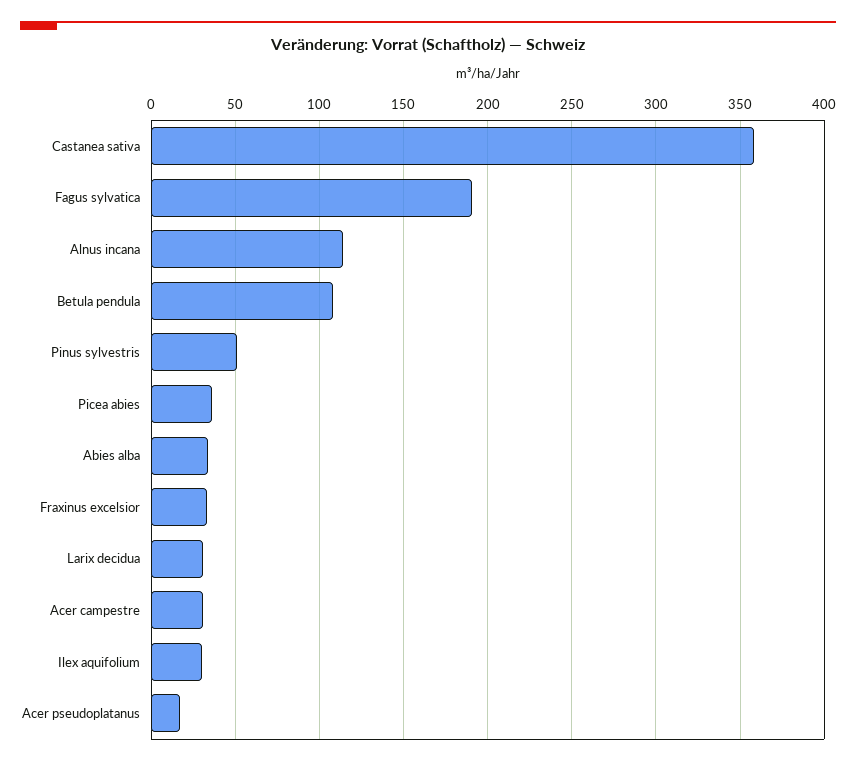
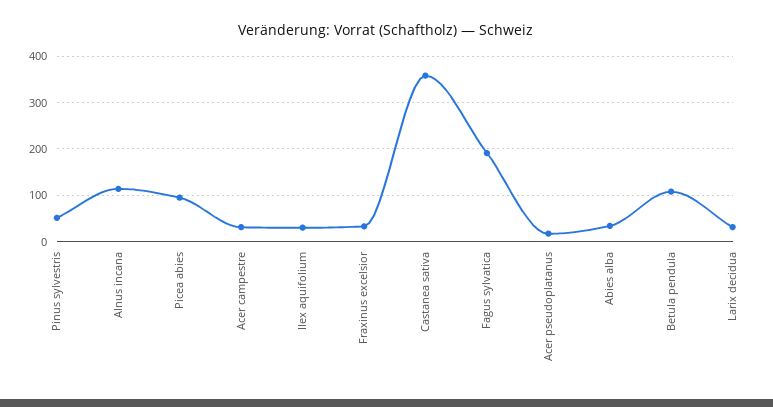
  {
    "Castanea sativa": 360,
    "Fagus sylvatica": 190,
    "Alnus incana": 115,
    "Betula pendula": 110,
    "Pinus sylvestris": 50,
-   "Picea abies": 35,
+   "Picea abies": 100,
    "Abies alba": 35,
    "Fraxinus excelsior": 35,
    "Larix decidua": 30,
    "Acer campestre": 30,
    "Ilex aquifolium": 30,
    "Acer pseudoplatanus": 15
  }

